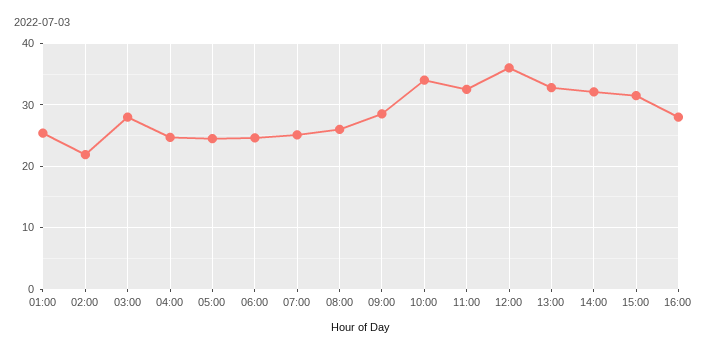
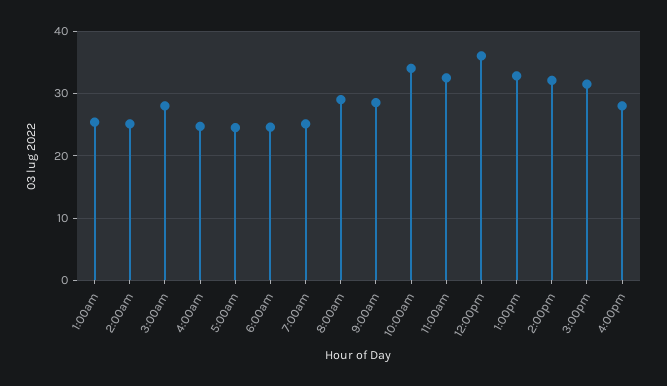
  {
    "01:00": 25,
-   "02:00": 22,
+   "02:00": 25,
    "03:00": 28,
    "04:00": 25,
    "05:00": 25,
    "06:00": 25,
    "07:00": 25,
-   "08:00": 26,
+   "08:00": 29,
    "09:00": 29,
    "10:00": 34,
    "11:00": 33,
    "12:00": 36,
    "13:00": 33,
    "14:00": 32,
    "15:00": 32,
    "16:00": 28
  }

